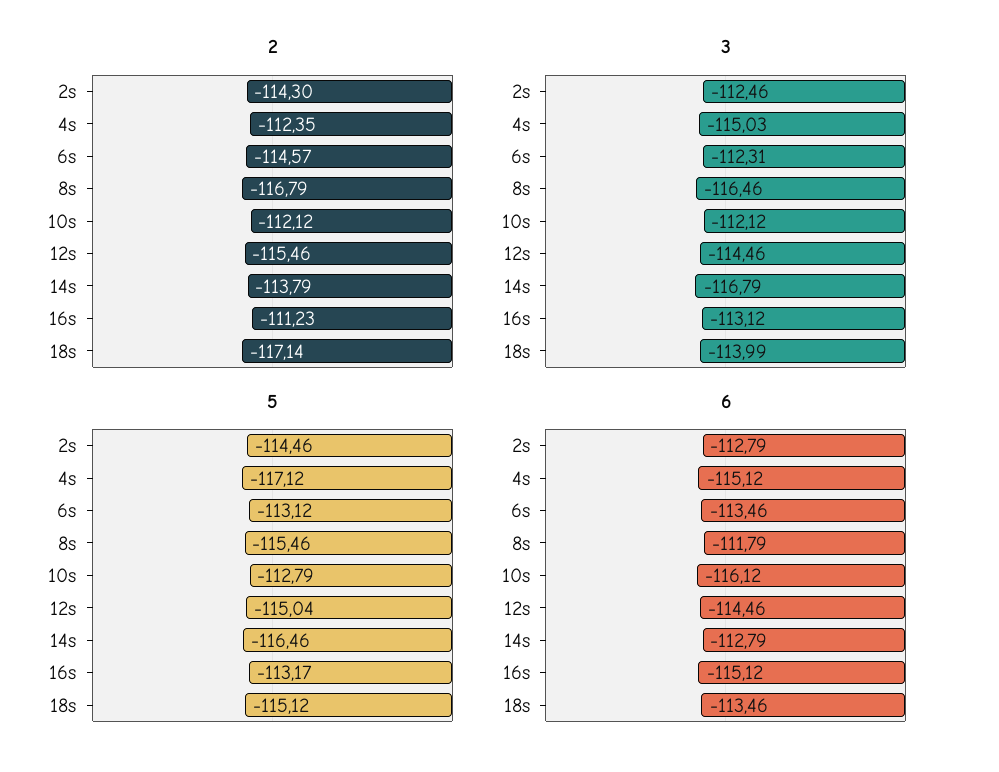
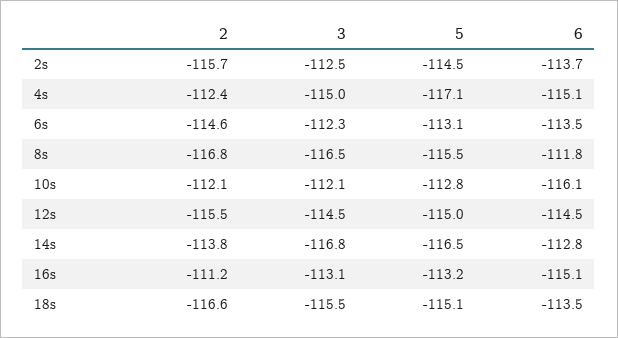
  {
    "2": {
-     "2s": -114.3,
+     "2s": -115.7,
      "4s": -112.35,
      "6s": -114.57,
      "8s": -116.79,
      "10s": -112.12,
      "12s": -115.46,
      "14s": -113.79,
      "16s": -111.23,
-     "18s": -117.14
+     "18s": -116.6
    },
    "3": {
      "2s": -112.46,
      "4s": -115.03,
      "6s": -112.31,
      "8s": -116.46,
      "10s": -112.12,
      "12s": -114.46,
      "14s": -116.79,
      "16s": -113.12,
-     "18s": -113.99
+     "18s": -115.5
    },
    "5": {
      "2s": -114.46,
      "4s": -117.12,
      "6s": -113.12,
      "8s": -115.46,
      "10s": -112.79,
      "12s": -115.04,
      "14s": -116.46,
      "16s": -113.17,
      "18s": -115.12
    },
    "6": {
-     "2s": -112.79,
+     "2s": -113.7,
      "4s": -115.12,
      "6s": -113.46,
      "8s": -111.79,
      "10s": -116.12,
      "12s": -114.46,
      "14s": -112.79,
      "16s": -115.12,
      "18s": -113.46
    }
  }

